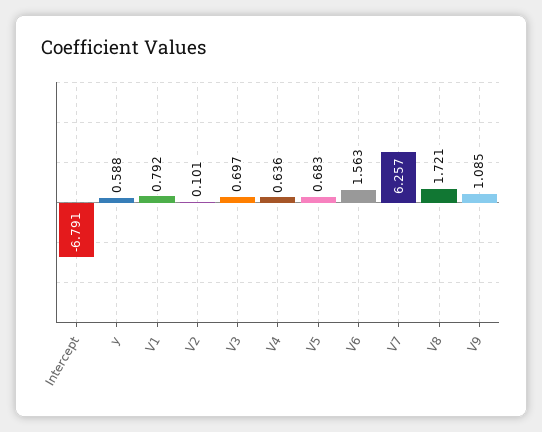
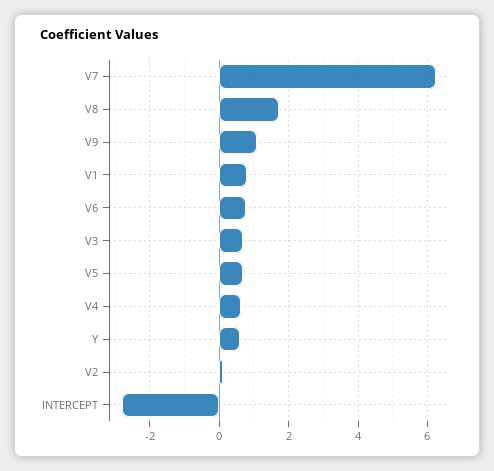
  {
-   "Intercept": -6.791,
+   "Intercept": -2.8,
    "y": 0.588,
    "V1": 0.792,
    "V2": 0.101,
    "V3": 0.697,
    "V4": 0.636,
    "V5": 0.683,
-   "V6": 1.563,
+   "V6": 0.8,
    "V7": 6.257,
    "V8": 1.721,
    "V9": 1.085
  }

